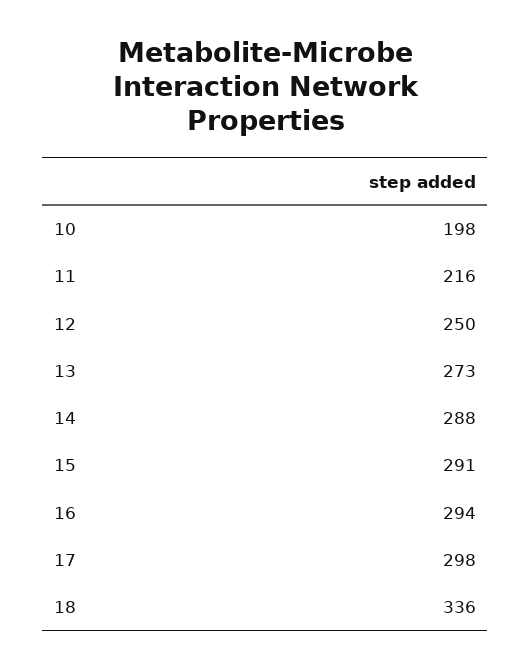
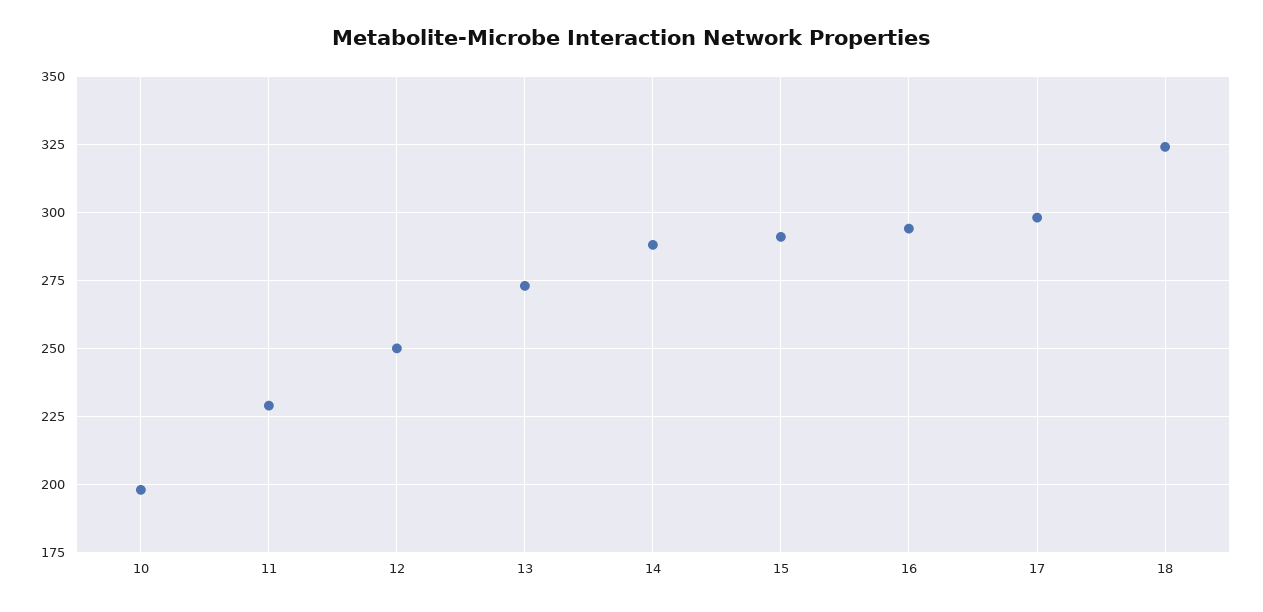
  {
    "10": 198,
-   "11": 216,
+   "11": 230,
    "12": 250,
    "13": 273,
    "14": 288,
    "15": 291,
    "16": 294,
    "17": 298,
-   "18": 336
+   "18": 325
  }

